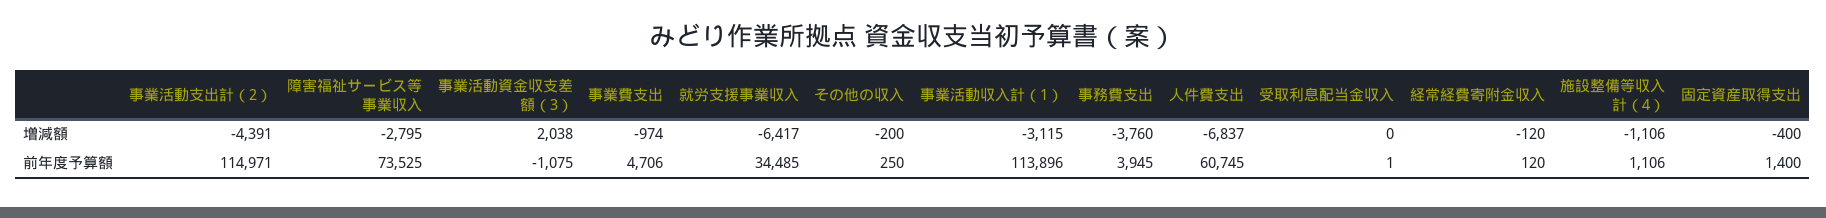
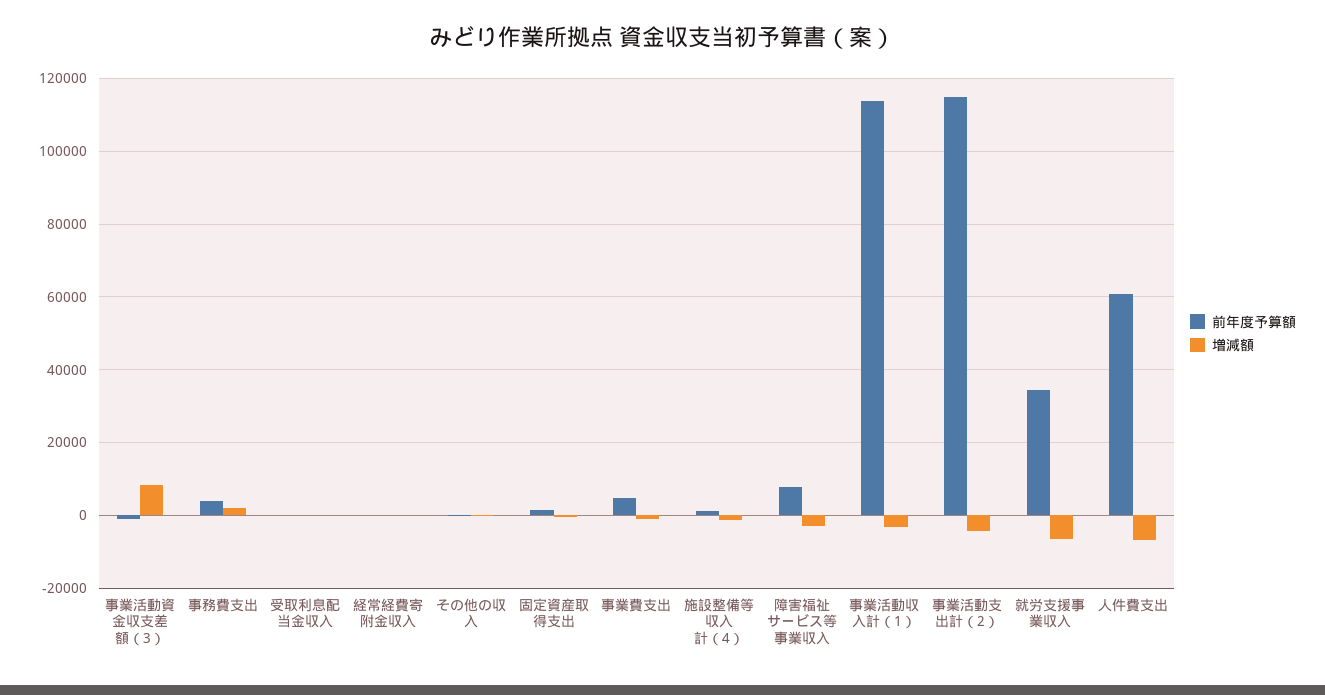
  {
    "増減額": {
      "事業活動支出計（2）": -4391,
      "障害福祉サービス等事業収入": -2795,
-     "事業活動資金収支差額（3）": 2038,
+     "事業活動資金収支差額（3）": 8000,
      "事業費支出": -974,
      "就労支援事業収入": -6417,
      "その他の収入": -200,
      "事業活動収入計（1）": -3115,
-     "事務費支出": -3760,
+     "事務費支出": 2000,
      "人件費支出": -6837,
      "受取利息配当金収入": 0,
      "経常経費寄附金収入": -120,
      "施設整備等収入計（4）": -1106,
      "固定資産取得支出": -400
    },
    "前年度予算額": {
      "事業活動支出計（2）": 114971,
-     "障害福祉サービス等事業収入": 73525,
+     "障害福祉サービス等事業収入": 8000,
      "事業活動資金収支差額（3）": -1075,
      "事業費支出": 4706,
      "就労支援事業収入": 34485,
      "その他の収入": 250,
      "事業活動収入計（1）": 113896,
      "事務費支出": 3945,
      "人件費支出": 60745,
      "受取利息配当金収入": 1,
      "経常経費寄附金収入": 120,
      "施設整備等収入計（4）": 1106,
      "固定資産取得支出": 1400
    }
  }

